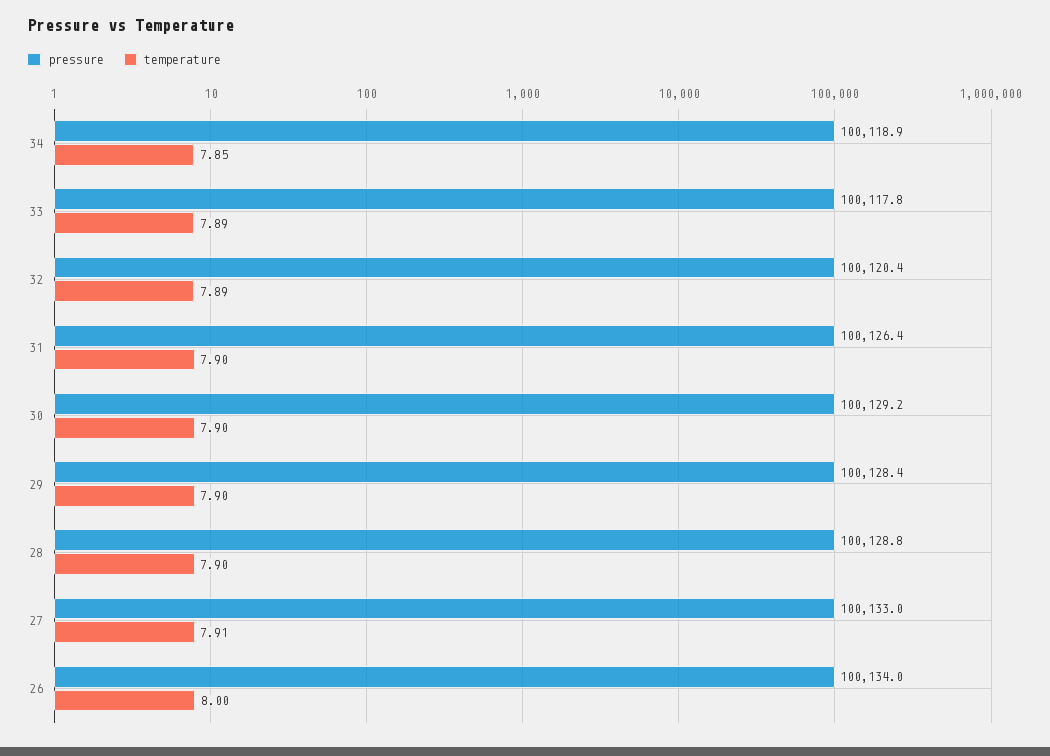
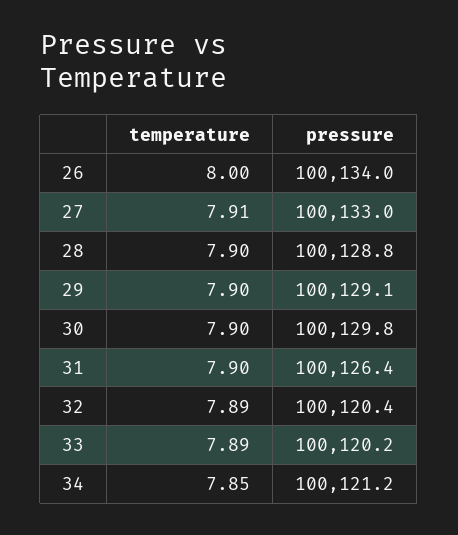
  {
    "pressure": {
-     "34": 100118.9,
+     "34": 100121.2,
-     "33": 100117.8,
+     "33": 100120.2,
      "32": 100120.4,
      "31": 100126.4,
-     "30": 100129.2,
+     "30": 100129.8,
-     "29": 100128.4,
+     "29": 100129.1,
      "28": 100128.8,
      "27": 100133,
      "26": 100134
    },
    "temperature": {
      "34": 7.85,
      "33": 7.89,
      "32": 7.89,
      "31": 7.9,
      "30": 7.9,
      "29": 7.9,
      "28": 7.9,
      "27": 7.91,
      "26": 8
    }
  }

